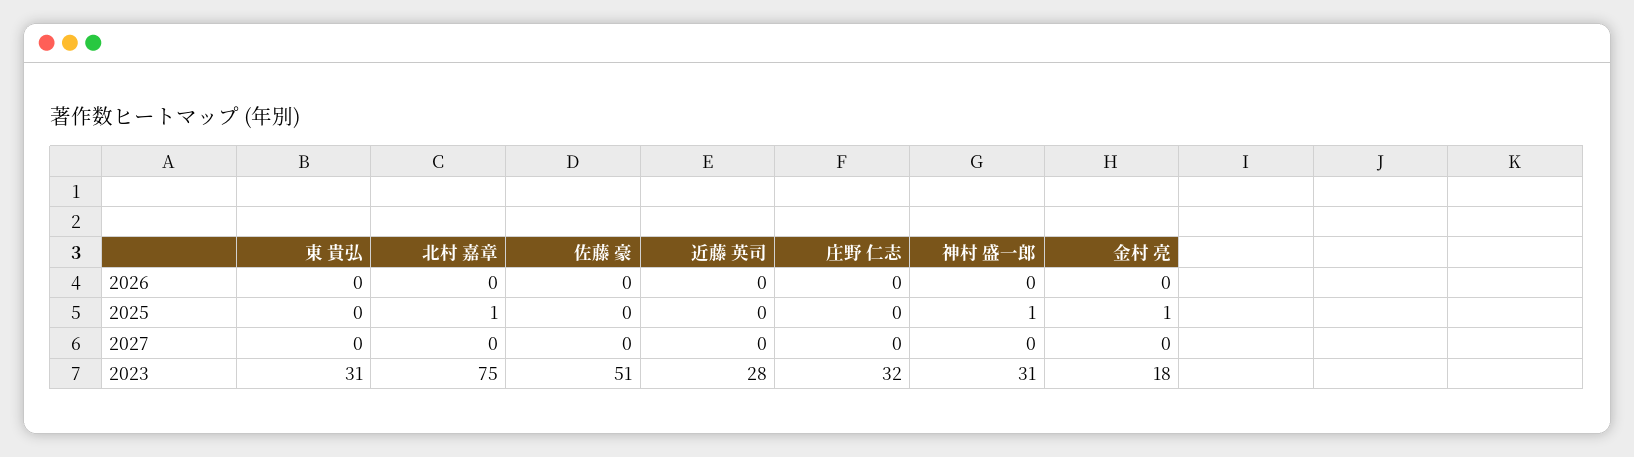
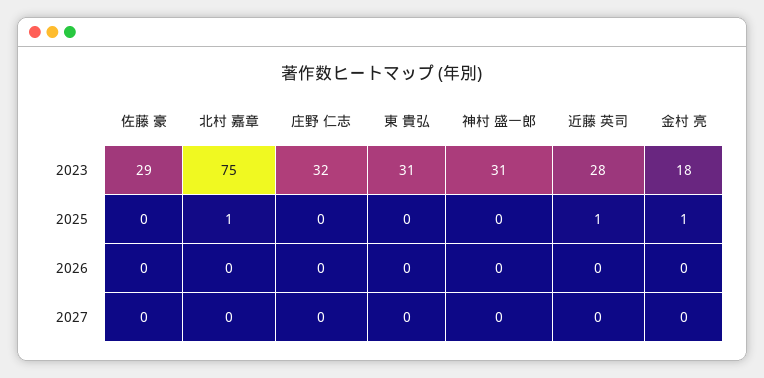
  {
    "東 貴弘": {
      "2026": 0,
      "2025": 0,
      "2027": 0,
      "2023": 31
    },
    "北村 嘉章": {
      "2026": 0,
      "2025": 1,
      "2027": 0,
      "2023": 75
    },
    "佐藤 豪": {
      "2026": 0,
      "2025": 0,
      "2027": 0,
-     "2023": 51
+     "2023": 29
    },
    "近藤 英司": {
      "2026": 0,
-     "2025": 0,
+     "2025": 1,
      "2027": 0,
      "2023": 28
    },
    "庄野 仁志": {
      "2026": 0,
      "2025": 0,
      "2027": 0,
      "2023": 32
    },
    "神村 盛一郎": {
      "2026": 0,
-     "2025": 1,
+     "2025": 0,
      "2027": 0,
      "2023": 31
    },
    "金村 亮": {
      "2026": 0,
      "2025": 1,
      "2027": 0,
      "2023": 18
    }
  }

